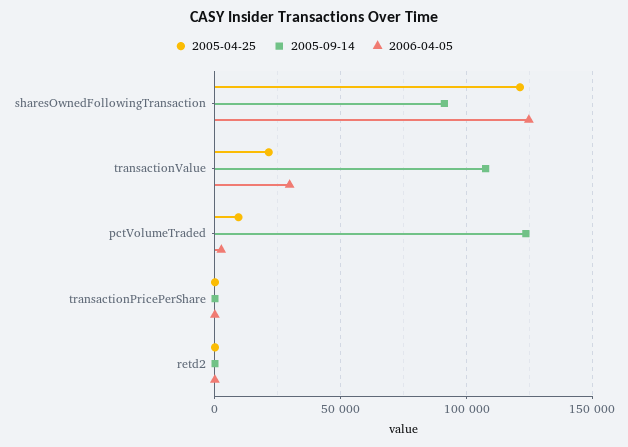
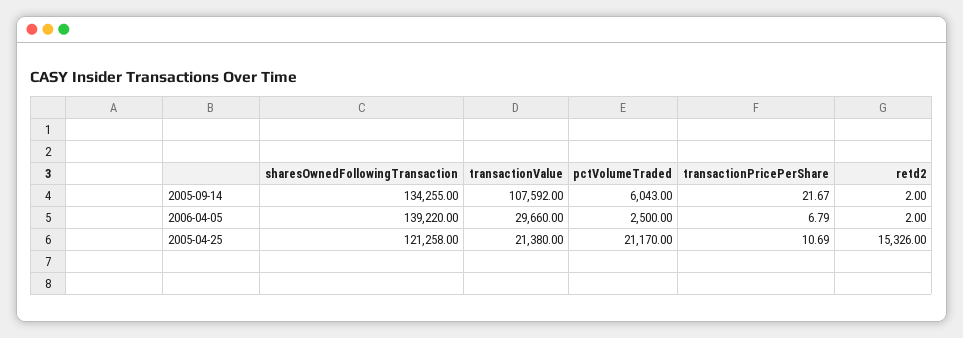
  {
    "2005-04-25": {
      "sharesOwnedFollowingTransaction": 121258,
      "transactionValue": 21380,
-     "pctVolumeTraded": 10000,
+     "pctVolumeTraded": 21170,
      "transactionPricePerShare": 10.69,
-     "retd2": 0
+     "retd2": 15326
    },
    "2005-09-14": {
-     "sharesOwnedFollowingTransaction": 90000,
+     "sharesOwnedFollowingTransaction": 134255,
      "transactionValue": 107592,
-     "pctVolumeTraded": 125000,
+     "pctVolumeTraded": 6043,
      "transactionPricePerShare": 21.67,
      "retd2": 2
    },
    "2006-04-05": {
-     "sharesOwnedFollowingTransaction": 125000,
+     "sharesOwnedFollowingTransaction": 139220,
      "transactionValue": 29660,
      "pctVolumeTraded": 2500,
      "transactionPricePerShare": 6.79,
      "retd2": 2
    }
  }

